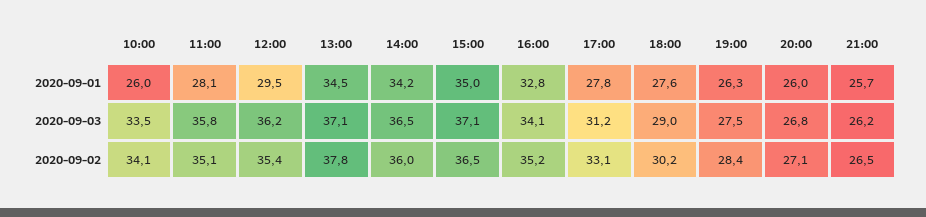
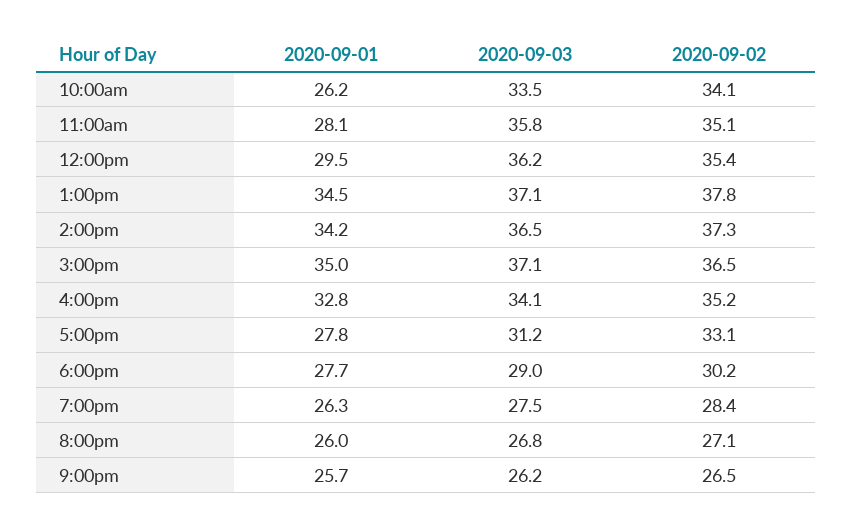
  {
    "10:00": {
-     "2020-09-01": 26,
+     "2020-09-01": 26.2,
      "2020-09-03": 33.5,
      "2020-09-02": 34.1
    },
    "11:00": {
      "2020-09-01": 28.1,
      "2020-09-03": 35.8,
      "2020-09-02": 35.1
    },
    "12:00": {
      "2020-09-01": 29.5,
      "2020-09-03": 36.2,
      "2020-09-02": 35.4
    },
    "13:00": {
      "2020-09-01": 34.5,
      "2020-09-03": 37.1,
      "2020-09-02": 37.8
    },
    "14:00": {
      "2020-09-01": 34.2,
      "2020-09-03": 36.5,
-     "2020-09-02": 36
+     "2020-09-02": 37.3
    },
    "15:00": {
      "2020-09-01": 35,
      "2020-09-03": 37.1,
      "2020-09-02": 36.5
    },
    "16:00": {
      "2020-09-01": 32.8,
      "2020-09-03": 34.1,
      "2020-09-02": 35.2
    },
    "17:00": {
      "2020-09-01": 27.8,
      "2020-09-03": 31.2,
      "2020-09-02": 33.1
    },
    "18:00": {
-     "2020-09-01": 27.6,
+     "2020-09-01": 27.7,
      "2020-09-03": 29,
      "2020-09-02": 30.2
    },
    "19:00": {
      "2020-09-01": 26.3,
      "2020-09-03": 27.5,
      "2020-09-02": 28.4
    },
    "20:00": {
      "2020-09-01": 26,
      "2020-09-03": 26.8,
      "2020-09-02": 27.1
    },
    "21:00": {
      "2020-09-01": 25.7,
      "2020-09-03": 26.2,
      "2020-09-02": 26.5
    }
  }

